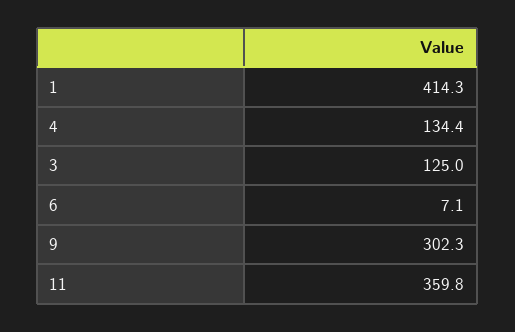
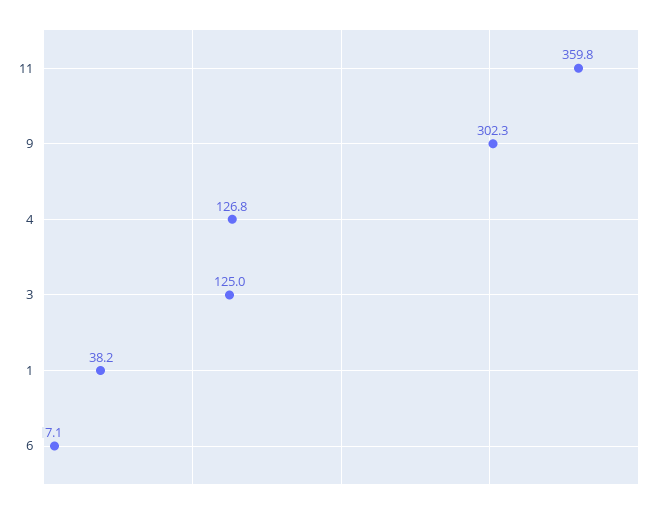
  {
-   "1": 414.3,
+   "1": 38.2,
-   "4": 134.4,
+   "4": 126.8,
    "3": 125,
    "6": 7.1,
    "9": 302.3,
    "11": 359.8
  }

